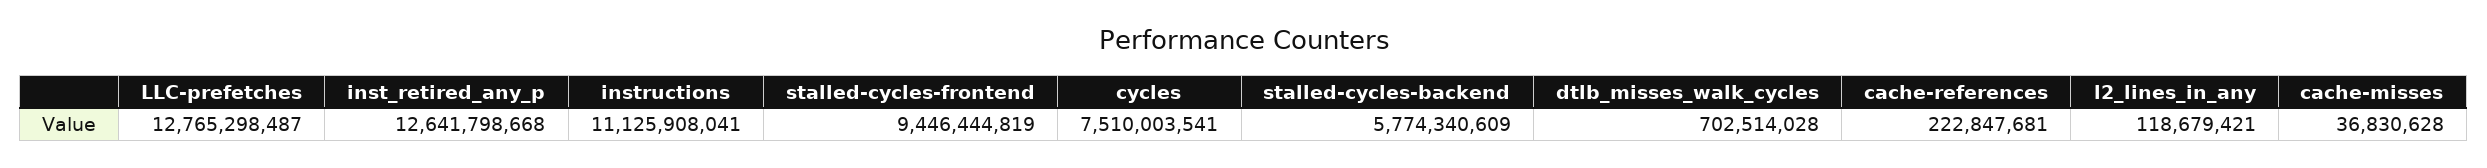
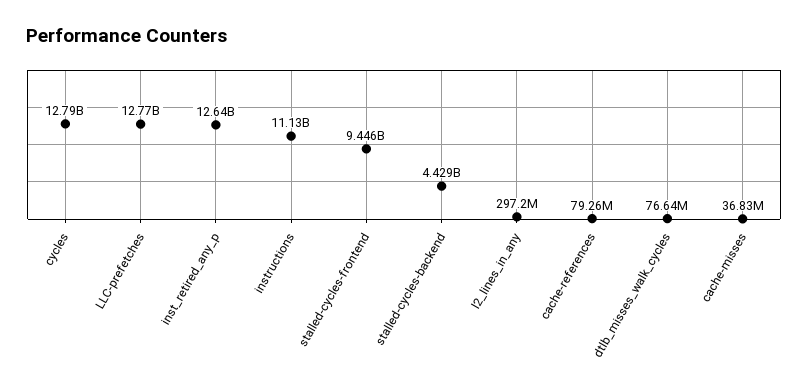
  {
    "LLC-prefetches": 12765298487,
    "inst_retired_any_p": 12641798668,
    "instructions": 11125908041,
    "stalled-cycles-frontend": 9446444819,
-   "cycles": 7510003541,
+   "cycles": 12790000000,
-   "stalled-cycles-backend": 5774340609,
+   "stalled-cycles-backend": 4429000000,
-   "dtlb_misses_walk_cycles": 702514028,
+   "dtlb_misses_walk_cycles": 76640000,
-   "cache-references": 222847681,
+   "cache-references": 79260000,
-   "l2_lines_in_any": 118679421,
+   "l2_lines_in_any": 297200000,
    "cache-misses": 36830628
  }

